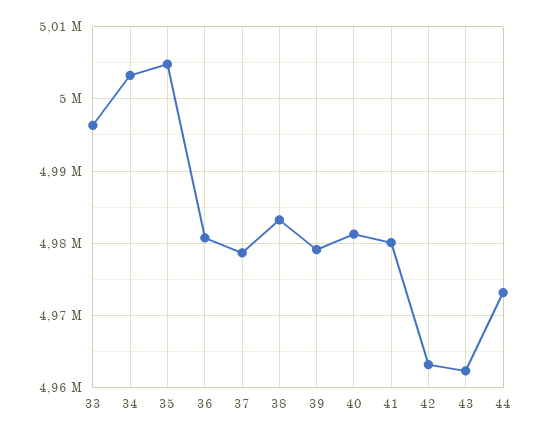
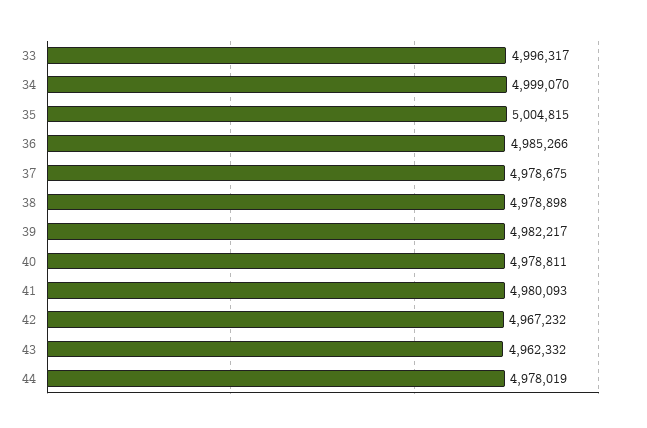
  {
    "33": 4996317,
-   "34": 5003000,
+   "34": 4999070,
    "35": 5004815,
-   "36": 4981000,
+   "36": 4985266,
    "37": 4978675,
-   "38": 4983000,
+   "38": 4978898,
-   "39": 4979000,
+   "39": 4982217,
-   "40": 4981000,
+   "40": 4978811,
    "41": 4980093,
-   "42": 4963000,
+   "42": 4967232,
    "43": 4962332,
-   "44": 4973000
+   "44": 4978019
  }

